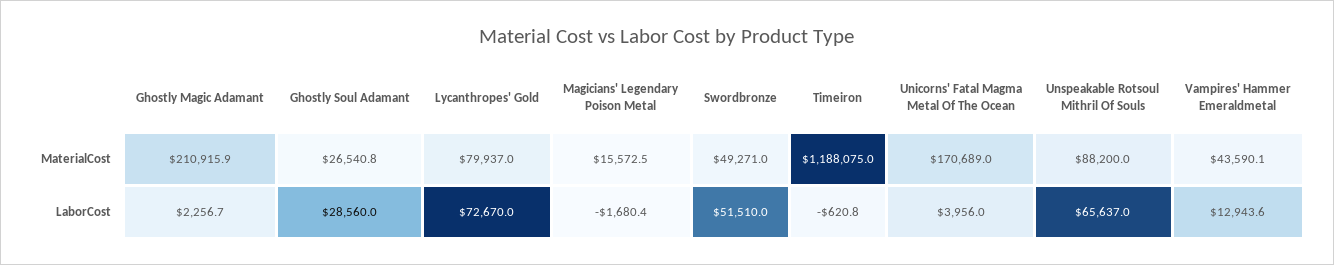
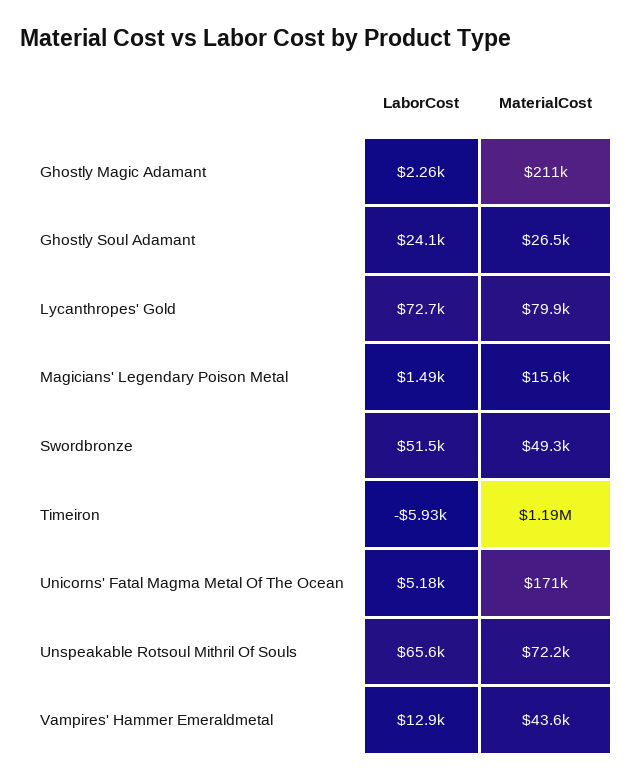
  {
    "Ghostly Magic Adamant": {
      "MaterialCost": 210915.9,
      "LaborCost": 2256.7
    },
    "Ghostly Soul Adamant": {
      "MaterialCost": 26540.8,
-     "LaborCost": 28560
+     "LaborCost": 24100
    },
    "Lycanthropes' Gold": {
      "MaterialCost": 79937,
      "LaborCost": 72670
    },
    "Magicians' Legendary Poison Metal": {
      "MaterialCost": 15572.5,
-     "LaborCost": -1680.4
+     "LaborCost": 1490
    },
    "Swordbronze": {
      "MaterialCost": 49271,
      "LaborCost": 51510
    },
    "Timeiron": {
      "MaterialCost": 1188075,
-     "LaborCost": -620.8
+     "LaborCost": -5930
    },
    "Unicorns' Fatal Magma Metal Of The Ocean": {
      "MaterialCost": 170689,
-     "LaborCost": 3956
+     "LaborCost": 5180
    },
    "Unspeakable Rotsoul Mithril Of Souls": {
-     "MaterialCost": 88200,
+     "MaterialCost": 72200,
      "LaborCost": 65637
    },
    "Vampires' Hammer Emeraldmetal": {
      "MaterialCost": 43590.1,
      "LaborCost": 12943.6
    }
  }

